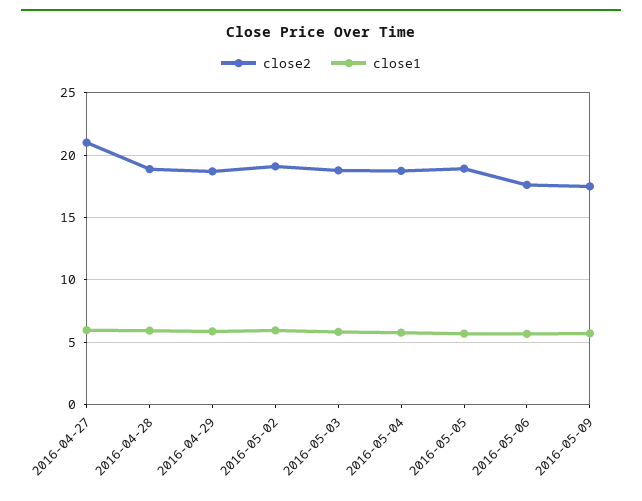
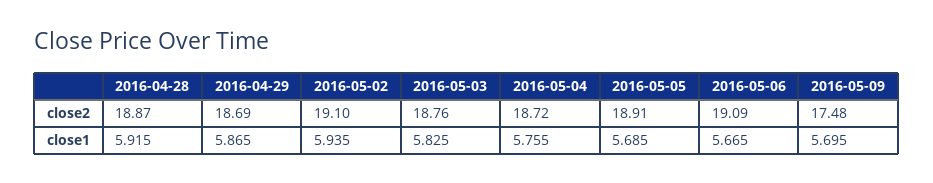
  {
    "close2": {
-     "2016-04-27": 21,
      "2016-04-28": 18.87,
      "2016-04-29": 18.69,
      "2016-05-02": 19.1,
      "2016-05-03": 18.76,
      "2016-05-04": 18.72,
      "2016-05-05": 18.91,
-     "2016-05-06": 17.5,
+     "2016-05-06": 19.09,
      "2016-05-09": 17.48
    },
    "close1": {
-     "2016-04-27": 6,
      "2016-04-28": 5.915,
      "2016-04-29": 5.865,
      "2016-05-02": 5.935,
      "2016-05-03": 5.825,
      "2016-05-04": 5.755,
      "2016-05-05": 5.685,
      "2016-05-06": 5.665,
      "2016-05-09": 5.695
    }
  }

